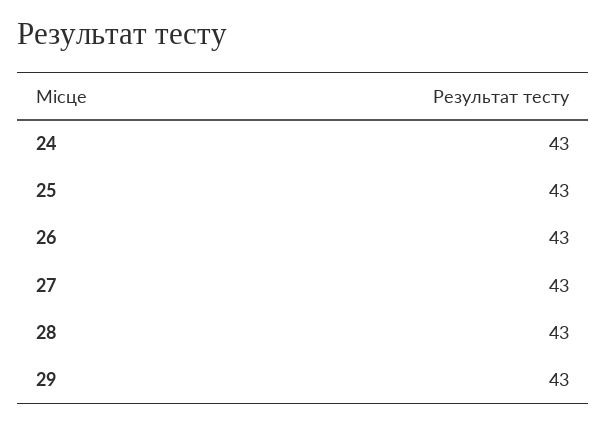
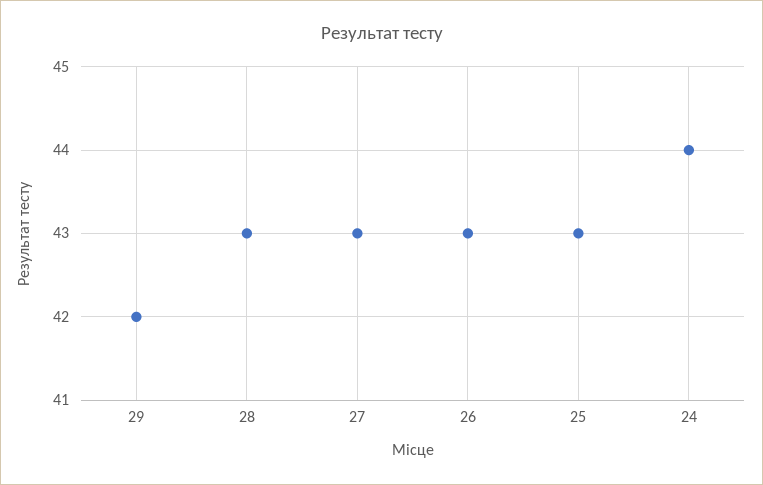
  {
-   "24": 43,
+   "24": 44,
    "25": 43,
    "26": 43,
    "27": 43,
    "28": 43,
-   "29": 43
+   "29": 42
  }

